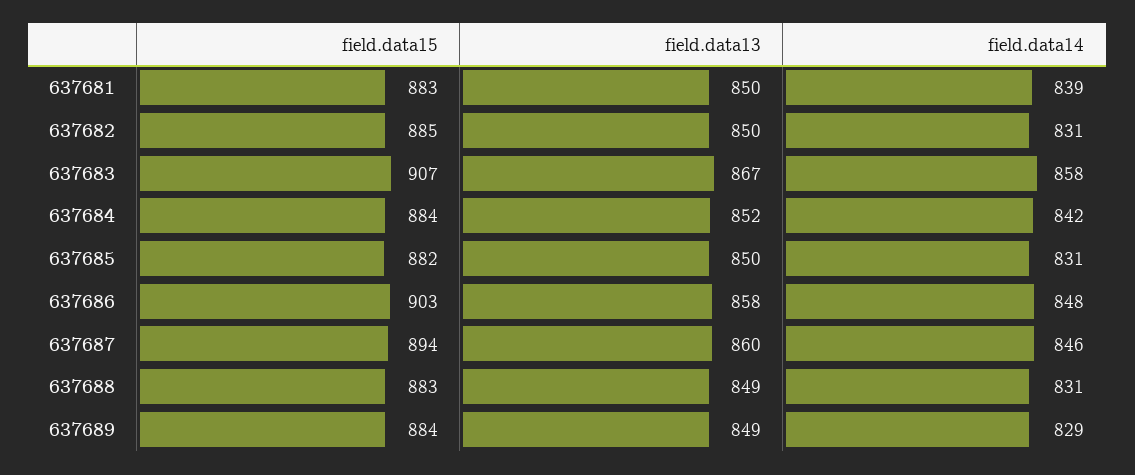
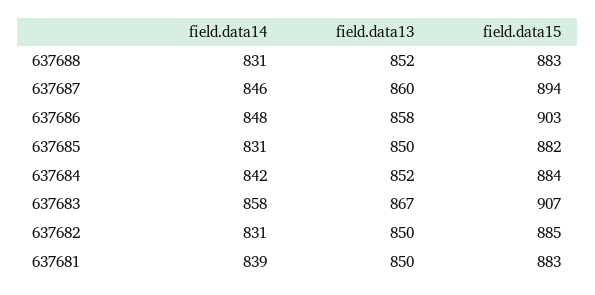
  {
    "field.data15": {
      "637681": 883,
      "637682": 885,
      "637683": 907,
      "637684": 884,
      "637685": 882,
      "637686": 903,
      "637687": 894,
-     "637688": 883,
+     "637688": 883
-     "637689": 884
    },
    "field.data13": {
      "637681": 850,
      "637682": 850,
      "637683": 867,
      "637684": 852,
      "637685": 850,
      "637686": 858,
      "637687": 860,
-     "637688": 849,
+     "637688": 852
-     "637689": 849
    },
    "field.data14": {
      "637681": 839,
      "637682": 831,
      "637683": 858,
      "637684": 842,
      "637685": 831,
      "637686": 848,
      "637687": 846,
-     "637688": 831,
+     "637688": 831
-     "637689": 829
    }
  }

